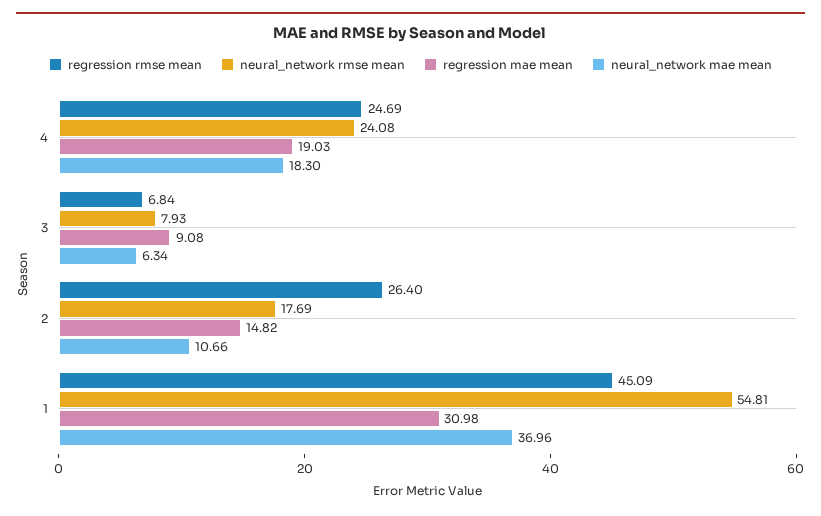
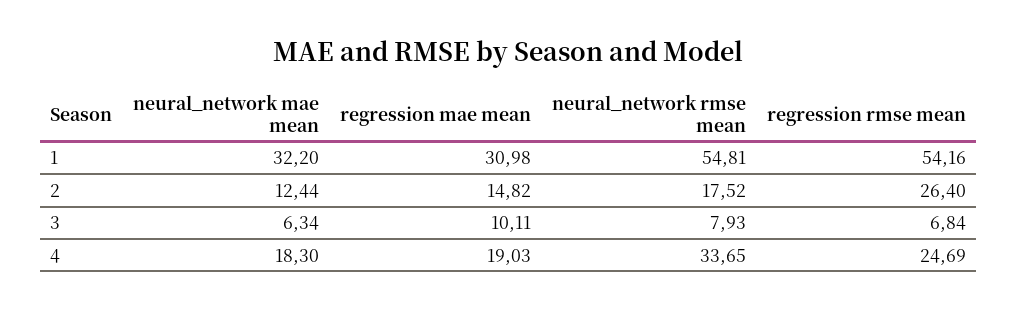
  {
    "regression rmse mean": {
      "4": 24.69,
      "3": 6.84,
      "2": 26.4,
-     "1": 45.09
+     "1": 54.16
    },
    "neural_network rmse mean": {
-     "4": 24.08,
+     "4": 33.65,
      "3": 7.93,
-     "2": 17.69,
+     "2": 17.52,
      "1": 54.81
    },
    "regression mae mean": {
      "4": 19.03,
-     "3": 9.08,
+     "3": 10.11,
      "2": 14.82,
      "1": 30.98
    },
    "neural_network mae mean": {
      "4": 18.3,
      "3": 6.34,
-     "2": 10.66,
+     "2": 12.44,
-     "1": 36.96
+     "1": 32.2
    }
  }

